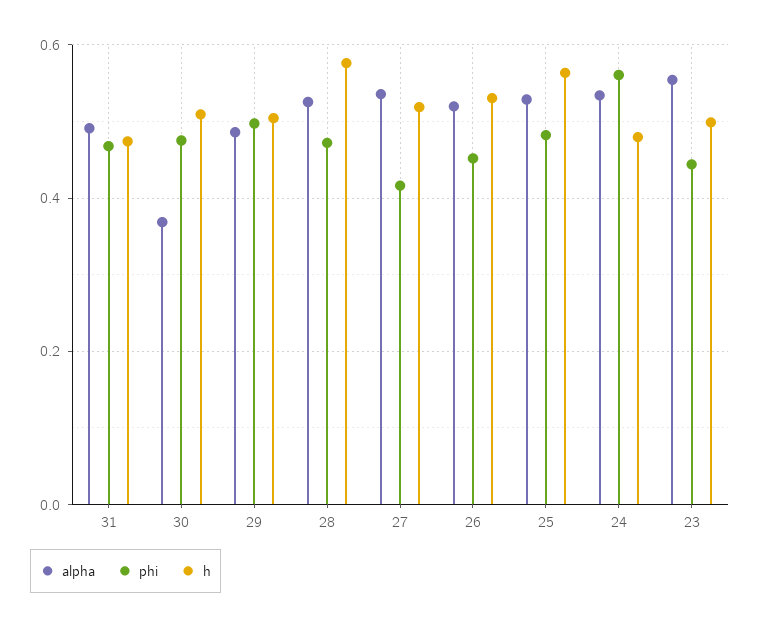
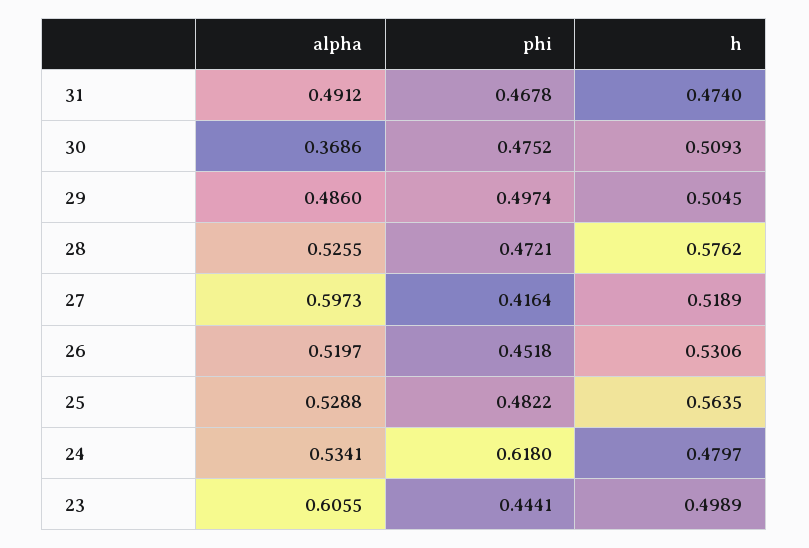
  {
    "alpha": {
      "31": 0.4912,
      "30": 0.3686,
      "29": 0.486,
      "28": 0.5255,
-     "27": 0.54,
+     "27": 0.5973,
      "26": 0.5197,
      "25": 0.5288,
      "24": 0.5341,
-     "23": 0.56
+     "23": 0.6055
    },
    "phi": {
      "31": 0.4678,
      "30": 0.4752,
      "29": 0.4974,
      "28": 0.4721,
      "27": 0.4164,
      "26": 0.4518,
      "25": 0.4822,
-     "24": 0.56,
+     "24": 0.618,
      "23": 0.4441
    },
    "h": {
      "31": 0.474,
      "30": 0.5093,
      "29": 0.5045,
      "28": 0.5762,
      "27": 0.5189,
      "26": 0.5306,
      "25": 0.5635,
      "24": 0.4797,
      "23": 0.4989
    }
  }

